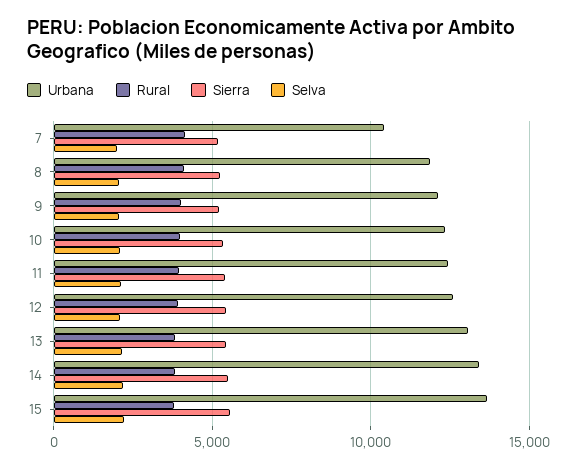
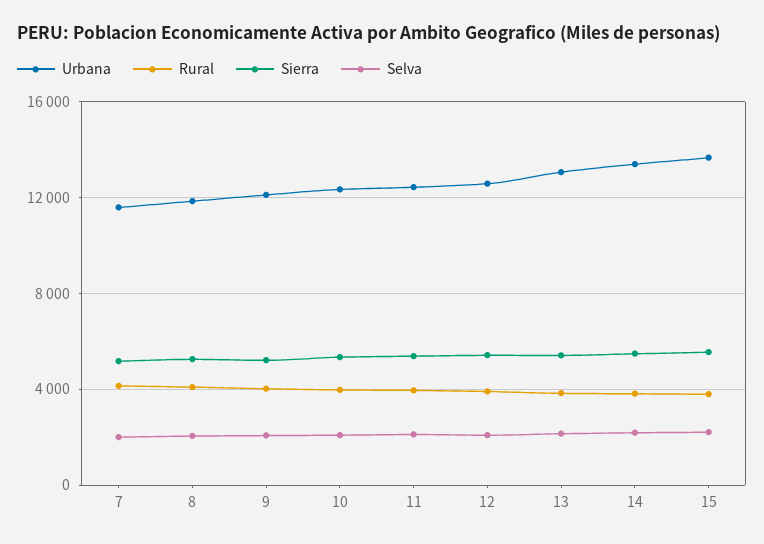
  {
    "Urbana": {
-     "7": 10500,
+     "7": 11500,
      "8": 12000,
      "9": 12000,
      "10": 12500,
      "11": 12500,
      "12": 12500,
      "13": 13000,
      "14": 13500,
      "15": 13500
    },
    "Rural": {
      "7": 4000,
      "8": 4000,
      "9": 4000,
      "10": 4000,
      "11": 4000,
      "12": 4000,
      "13": 4000,
      "14": 4000,
      "15": 4000
    },
    "Sierra": {
      "7": 5000,
      "8": 5500,
      "9": 5000,
      "10": 5500,
      "11": 5500,
      "12": 5500,
      "13": 5500,
      "14": 5500,
      "15": 5500
    },
    "Selva": {
      "7": 2000,
      "8": 2000,
      "9": 2000,
      "10": 2000,
      "11": 2000,
      "12": 2000,
      "13": 2000,
      "14": 2000,
      "15": 2000
    }
  }

